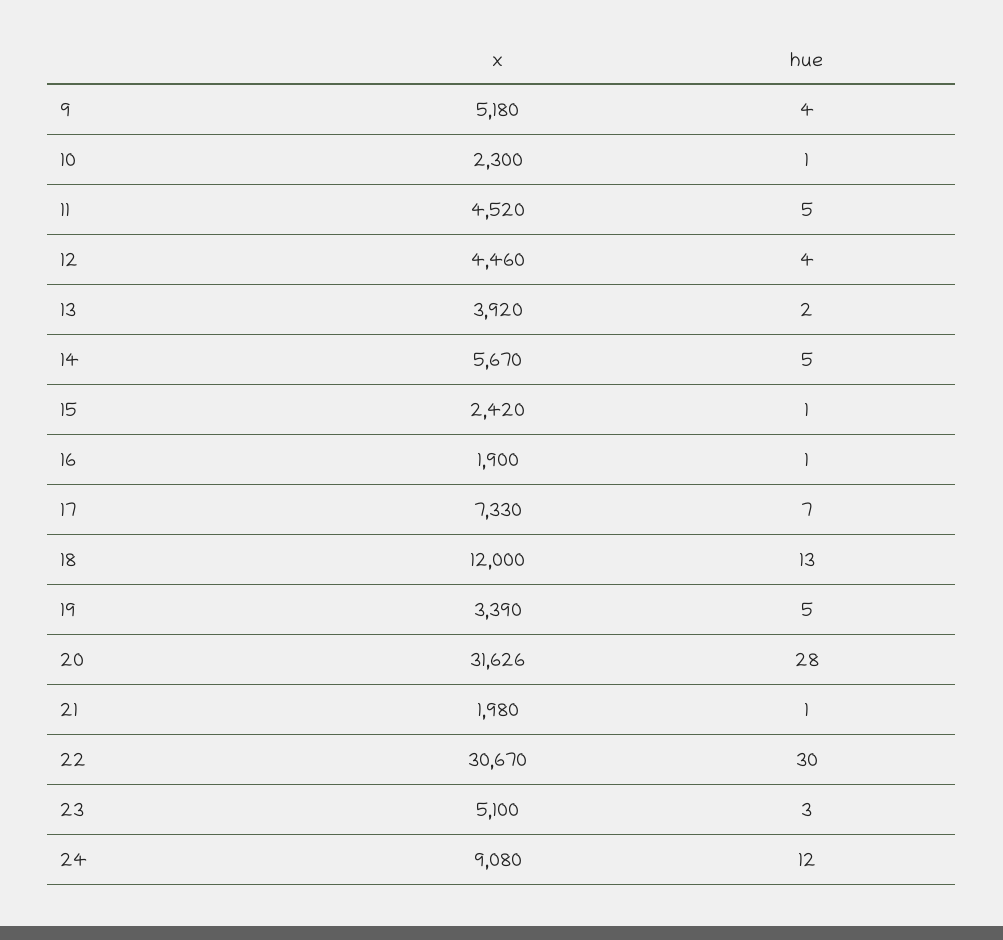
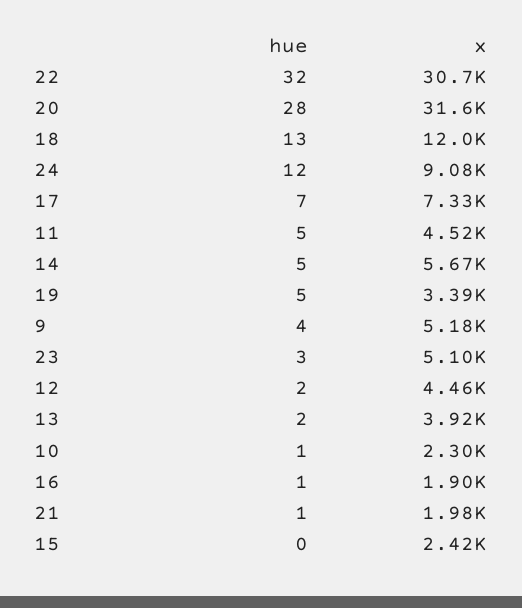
  {
    "x": {
      "9": 5180,
      "10": 2300,
      "11": 4520,
      "12": 4460,
      "13": 3920,
      "14": 5670,
      "15": 2420,
      "16": 1900,
      "17": 7330,
      "18": 12000,
      "19": 3390,
      "20": 31626,
      "21": 1980,
      "22": 30670,
      "23": 5100,
      "24": 9080
    },
    "hue": {
      "9": 4,
      "10": 1,
      "11": 5,
-     "12": 4,
+     "12": 2,
      "13": 2,
      "14": 5,
-     "15": 1,
+     "15": 0,
      "16": 1,
      "17": 7,
      "18": 13,
      "19": 5,
      "20": 28,
      "21": 1,
-     "22": 30,
+     "22": 32,
      "23": 3,
      "24": 12
    }
  }

